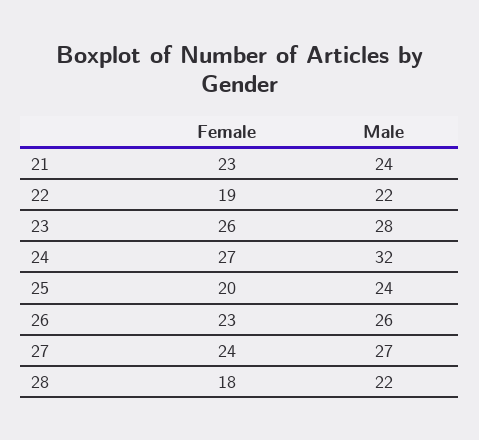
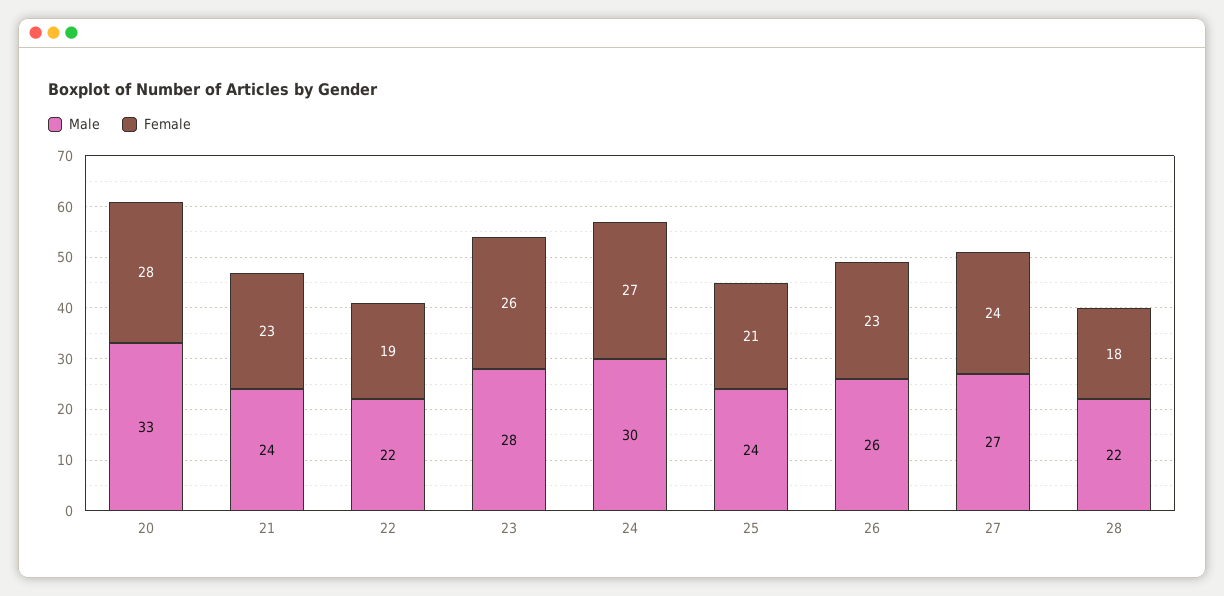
  {
    "Female": {
      "21": 23,
      "22": 19,
      "23": 26,
      "24": 27,
-     "25": 20,
+     "25": 21,
      "26": 23,
      "27": 24,
-     "28": 18
+     "28": 18,
+     "20": 28
    },
    "Male": {
      "21": 24,
      "22": 22,
      "23": 28,
-     "24": 32,
+     "24": 30,
      "25": 24,
      "26": 26,
      "27": 27,
-     "28": 22
+     "28": 22,
+     "20": 33
    }
  }

